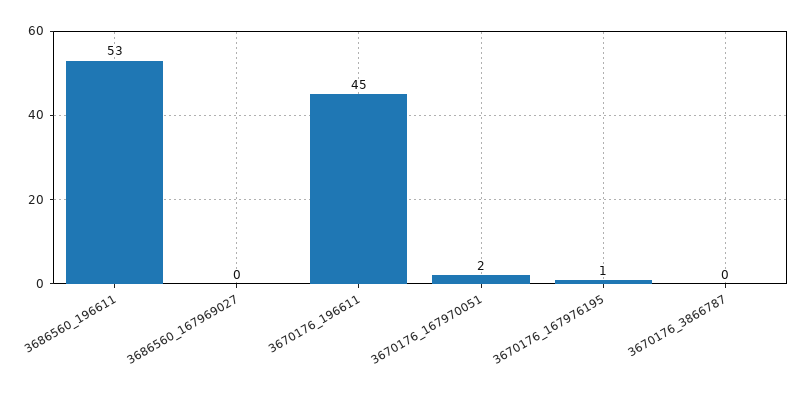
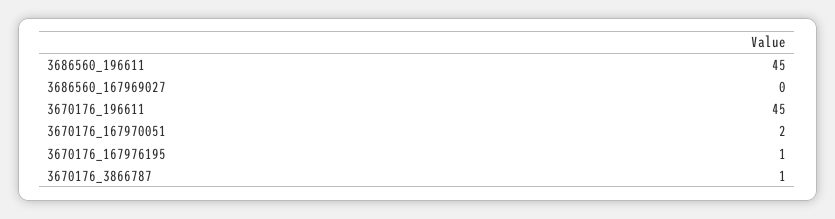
  {
-   "3686560_196611": 53,
+   "3686560_196611": 45,
    "3686560_167969027": 0,
    "3670176_196611": 45,
    "3670176_167970051": 2,
    "3670176_167976195": 1,
-   "3670176_3866787": 0
+   "3670176_3866787": 1
  }

